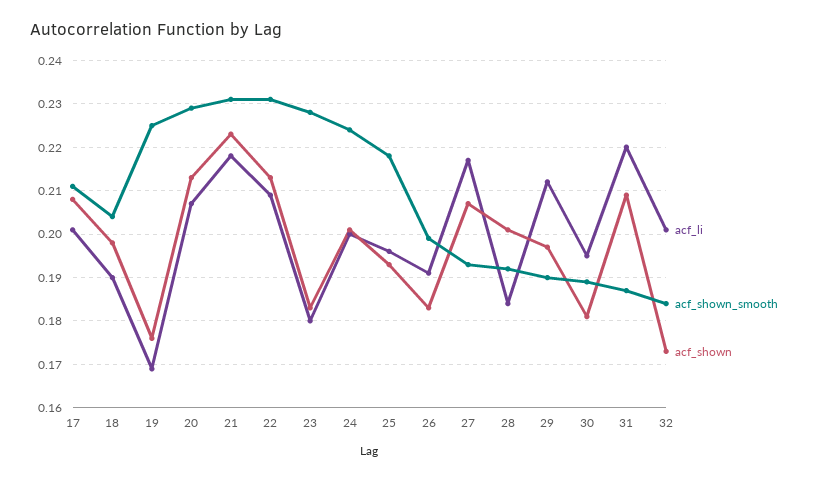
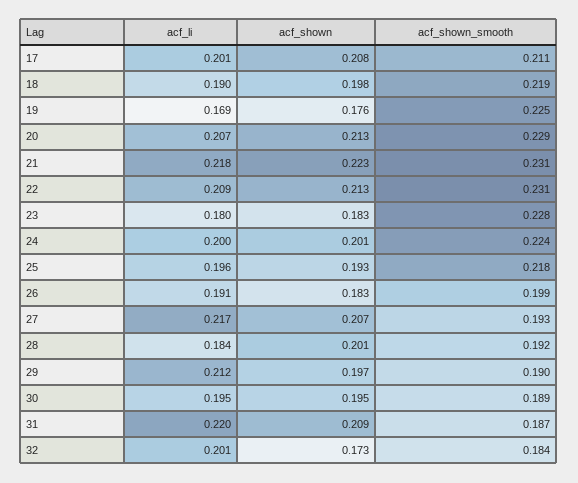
  {
    "acf_li": {
      "17": 0.201,
      "18": 0.19,
      "19": 0.169,
      "20": 0.207,
      "21": 0.218,
      "22": 0.209,
      "23": 0.18,
      "24": 0.2,
      "25": 0.196,
      "26": 0.191,
      "27": 0.217,
      "28": 0.184,
      "29": 0.212,
      "30": 0.195,
      "31": 0.22,
      "32": 0.201
    },
    "acf_shown_smooth": {
      "17": 0.211,
-     "18": 0.205,
+     "18": 0.219,
      "19": 0.225,
      "20": 0.229,
      "21": 0.231,
      "22": 0.231,
      "23": 0.228,
      "24": 0.224,
      "25": 0.218,
      "26": 0.199,
      "27": 0.193,
      "28": 0.192,
      "29": 0.19,
      "30": 0.189,
      "31": 0.187,
      "32": 0.184
    },
    "acf_shown": {
      "17": 0.208,
      "18": 0.198,
      "19": 0.176,
      "20": 0.213,
      "21": 0.223,
      "22": 0.213,
      "23": 0.183,
      "24": 0.201,
      "25": 0.193,
      "26": 0.183,
      "27": 0.207,
      "28": 0.201,
      "29": 0.197,
-     "30": 0.18,
+     "30": 0.195,
      "31": 0.209,
      "32": 0.173
    }
  }

